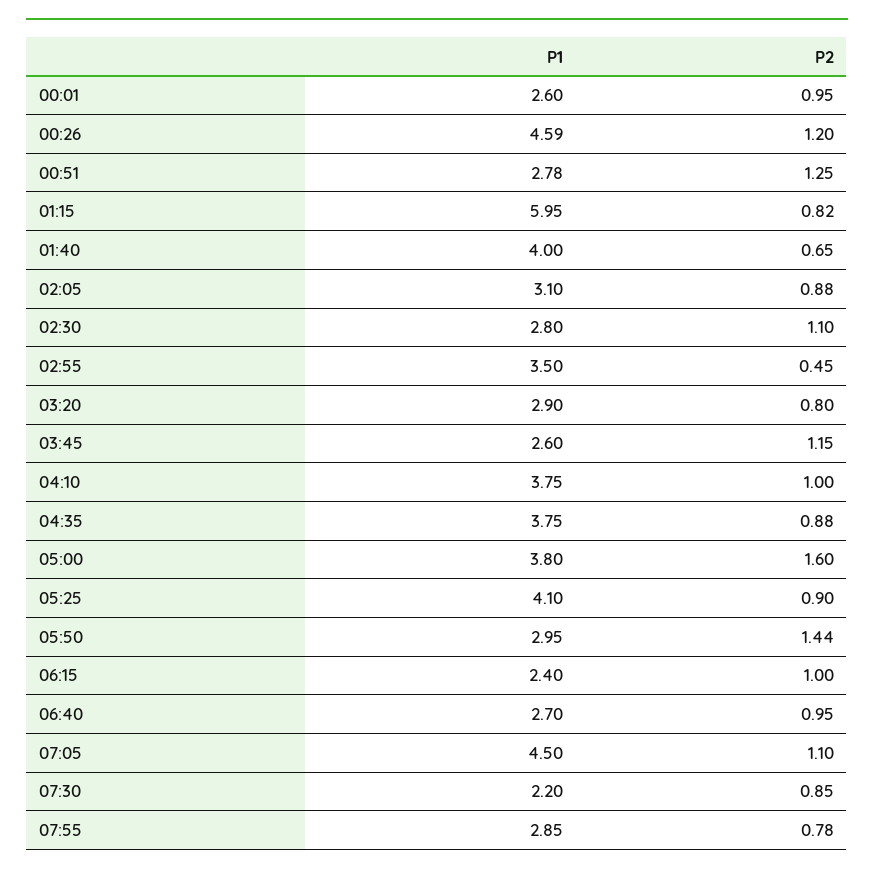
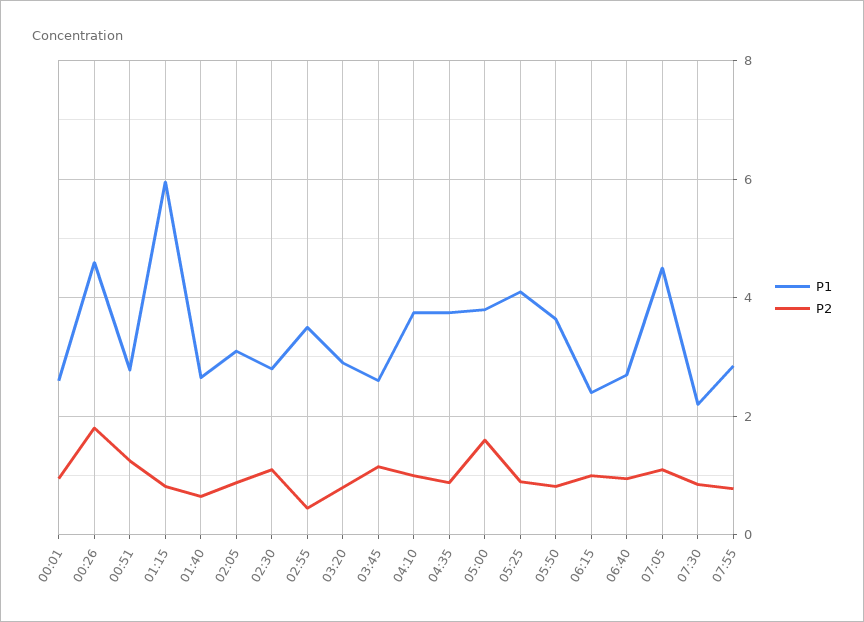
  {
    "P1": {
      "00:01": 2.6,
      "00:26": 4.59,
      "00:51": 2.78,
      "01:15": 5.95,
-     "01:40": 4,
+     "01:40": 2.6,
      "02:05": 3.1,
      "02:30": 2.8,
      "02:55": 3.5,
      "03:20": 2.9,
      "03:45": 2.6,
      "04:10": 3.75,
      "04:35": 3.75,
      "05:00": 3.8,
      "05:25": 4.1,
-     "05:50": 2.95,
+     "05:50": 3.6,
      "06:15": 2.4,
      "06:40": 2.7,
      "07:05": 4.5,
      "07:30": 2.2,
      "07:55": 2.85
    },
    "P2": {
      "00:01": 0.95,
-     "00:26": 1.2,
+     "00:26": 1.8,
      "00:51": 1.25,
      "01:15": 0.82,
      "01:40": 0.65,
      "02:05": 0.88,
      "02:30": 1.1,
      "02:55": 0.45,
      "03:20": 0.8,
      "03:45": 1.15,
      "04:10": 1,
      "04:35": 0.88,
      "05:00": 1.6,
      "05:25": 0.9,
-     "05:50": 1.44,
+     "05:50": 0.8,
      "06:15": 1,
      "06:40": 0.95,
      "07:05": 1.1,
      "07:30": 0.85,
      "07:55": 0.78
    }
  }

